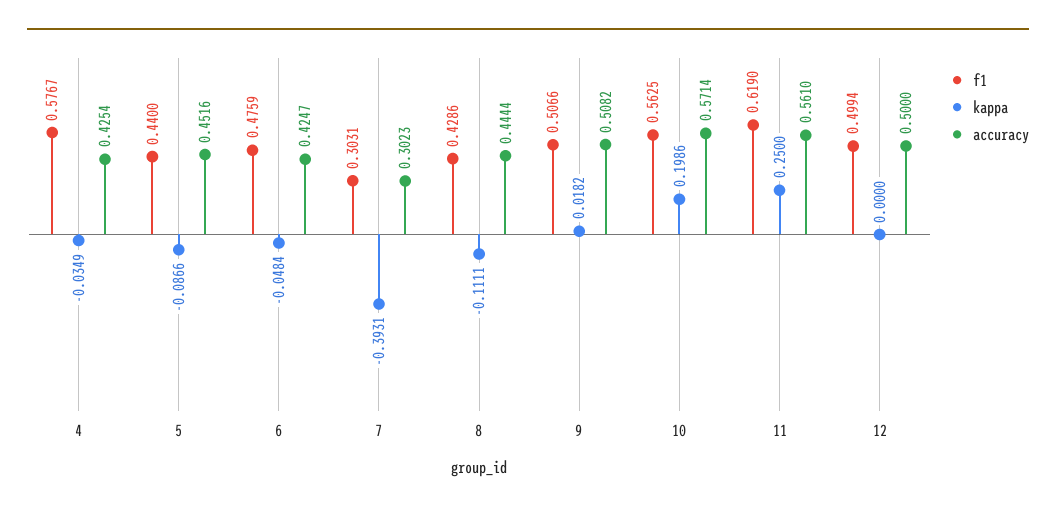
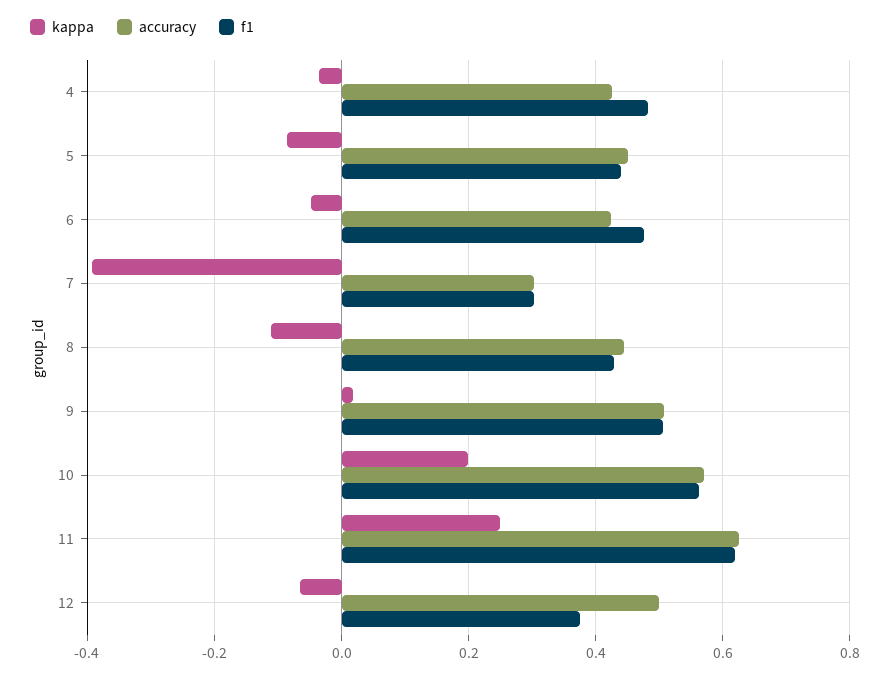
  {
    "f1": {
-     "4": 0.5767,
+     "4": 0.48,
      "5": 0.44,
      "6": 0.4759,
      "7": 0.3031,
      "8": 0.4286,
      "9": 0.5066,
      "10": 0.5625,
      "11": 0.619,
-     "12": 0.4994
+     "12": 0.38
    },
    "kappa": {
      "4": -0.0349,
      "5": -0.0866,
      "6": -0.0484,
      "7": -0.3931,
      "8": -0.1111,
      "9": 0.0182,
      "10": 0.1986,
      "11": 0.25,
-     "12": 0
+     "12": -0.06
    },
    "accuracy": {
      "4": 0.4254,
      "5": 0.4516,
      "6": 0.4247,
      "7": 0.3023,
      "8": 0.4444,
      "9": 0.5082,
      "10": 0.5714,
-     "11": 0.561,
+     "11": 0.62,
      "12": 0.5
    }
  }

